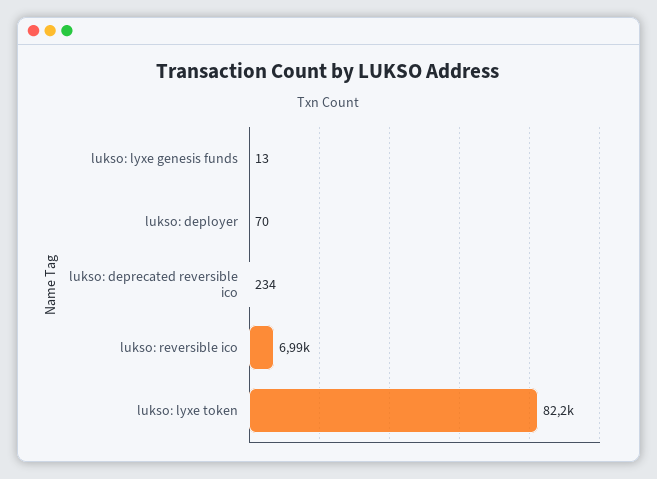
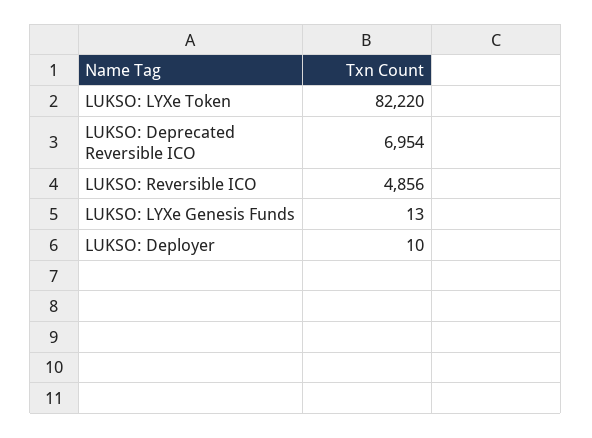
  {
    "lukso: lyxe genesis funds": 13,
-   "lukso: deployer": 70,
+   "lukso: deployer": 10,
-   "lukso: deprecated reversible ico": 234,
+   "lukso: deprecated reversible ico": 6954,
-   "lukso: reversible ico": 6990,
+   "lukso: reversible ico": 4856,
    "lukso: lyxe token": 82220
  }

